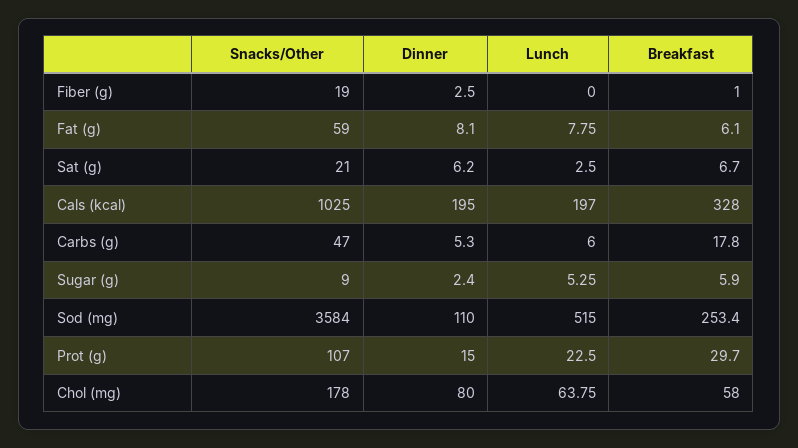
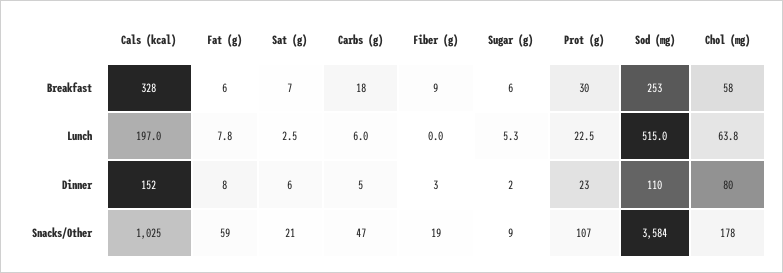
  {
    "Snacks/Other": {
      "Fiber (g)": 19,
      "Fat (g)": 59,
      "Sat (g)": 21,
      "Cals (kcal)": 1025,
      "Carbs (g)": 47,
      "Sugar (g)": 9,
      "Sod (mg)": 3584,
      "Prot (g)": 107,
      "Chol (mg)": 178
    },
    "Dinner": {
      "Fiber (g)": 2.5,
      "Fat (g)": 8.1,
      "Sat (g)": 6.2,
-     "Cals (kcal)": 195,
+     "Cals (kcal)": 152,
      "Carbs (g)": 5.3,
      "Sugar (g)": 2.4,
      "Sod (mg)": 110,
-     "Prot (g)": 15,
+     "Prot (g)": 23,
      "Chol (mg)": 80
    },
    "Lunch": {
      "Fiber (g)": 0,
      "Fat (g)": 7.75,
      "Sat (g)": 2.5,
      "Cals (kcal)": 197,
      "Carbs (g)": 6,
      "Sugar (g)": 5.25,
      "Sod (mg)": 515,
      "Prot (g)": 22.5,
      "Chol (mg)": 63.75
    },
    "Breakfast": {
-     "Fiber (g)": 1,
+     "Fiber (g)": 9,
      "Fat (g)": 6.1,
      "Sat (g)": 6.7,
      "Cals (kcal)": 328,
      "Carbs (g)": 17.8,
      "Sugar (g)": 5.9,
      "Sod (mg)": 253.4,
      "Prot (g)": 29.7,
      "Chol (mg)": 58
    }
  }

